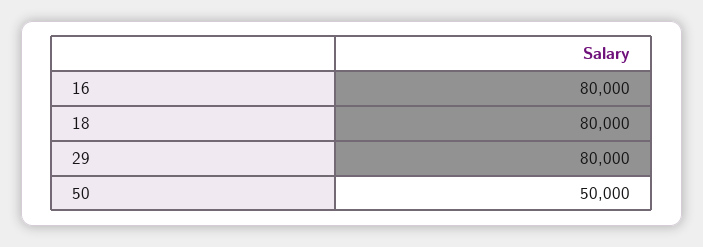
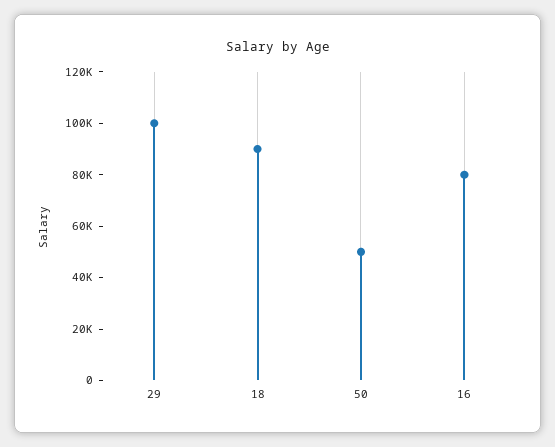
  {
    "16": 80000,
-   "18": 80000,
+   "18": 90000,
-   "29": 80000,
+   "29": 100000,
    "50": 50000
  }

